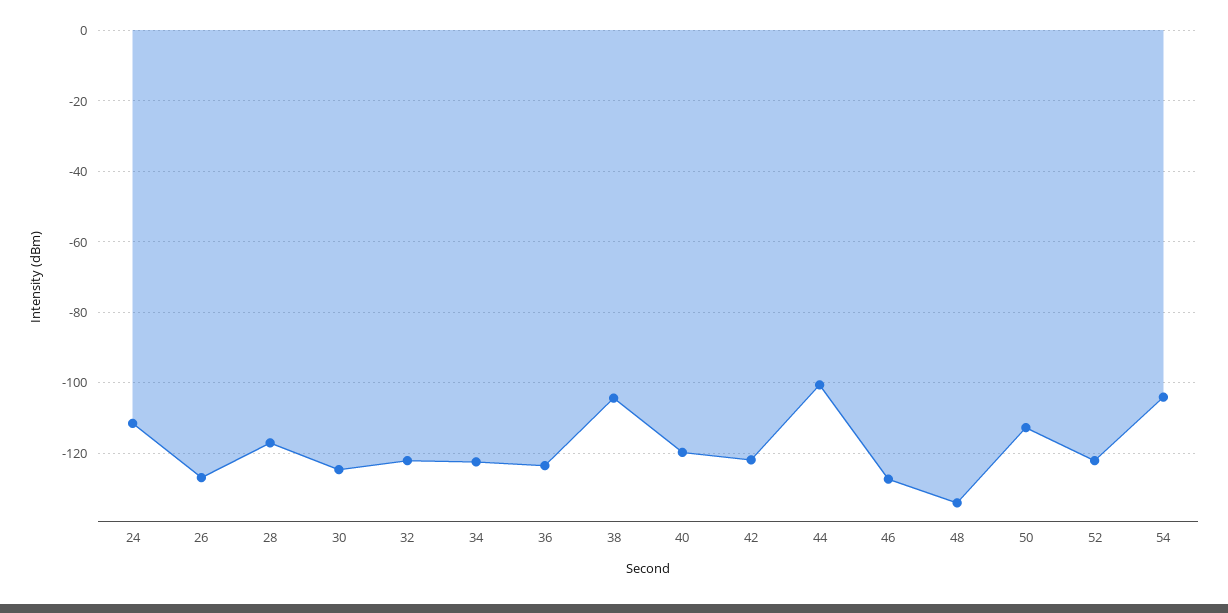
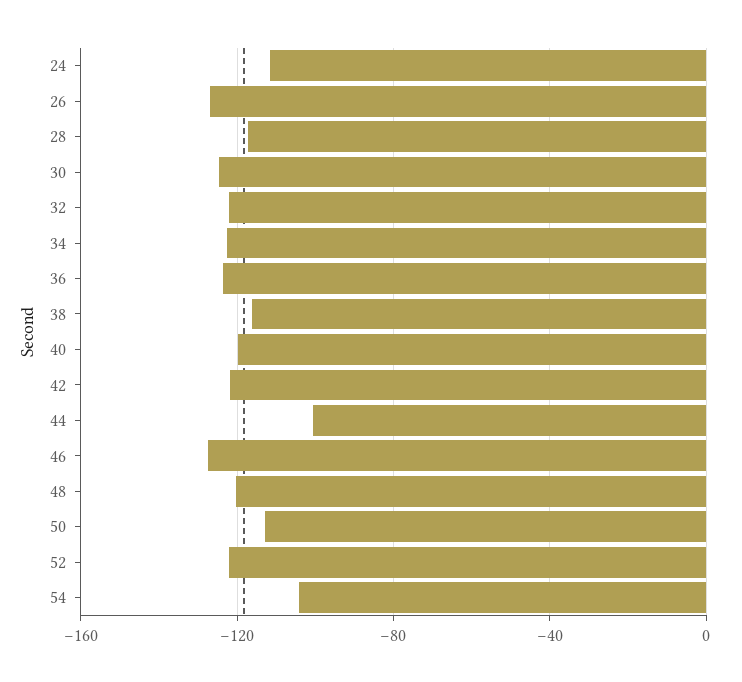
  {
    "24": -112,
    "26": -126,
    "28": -118,
    "30": -124,
    "32": -122,
    "34": -122,
    "36": -124,
-   "38": -104,
+   "38": -115,
    "40": -120,
    "42": -122,
    "44": -100,
    "46": -128,
-   "48": -134,
+   "48": -120,
    "50": -112,
    "52": -122,
    "54": -104
  }

